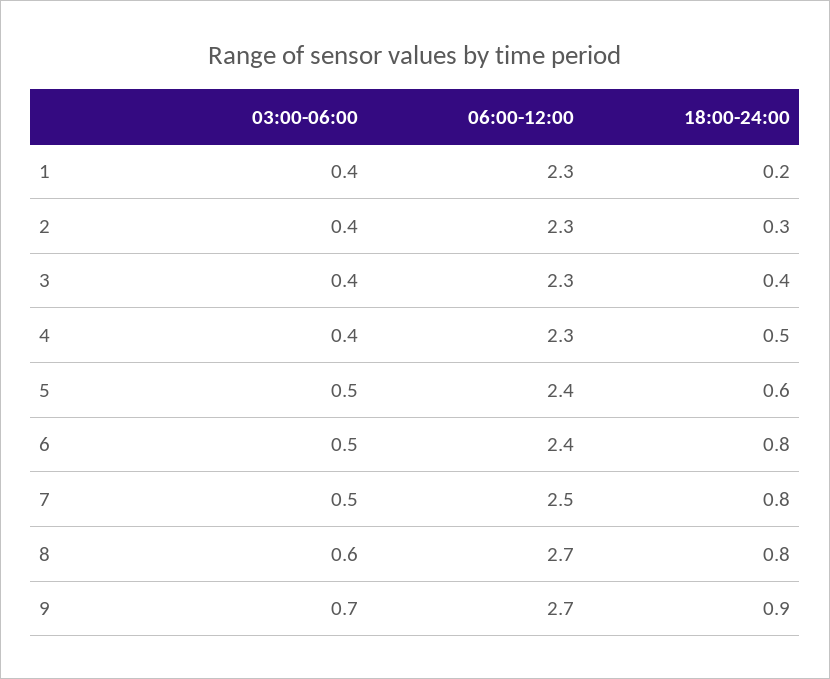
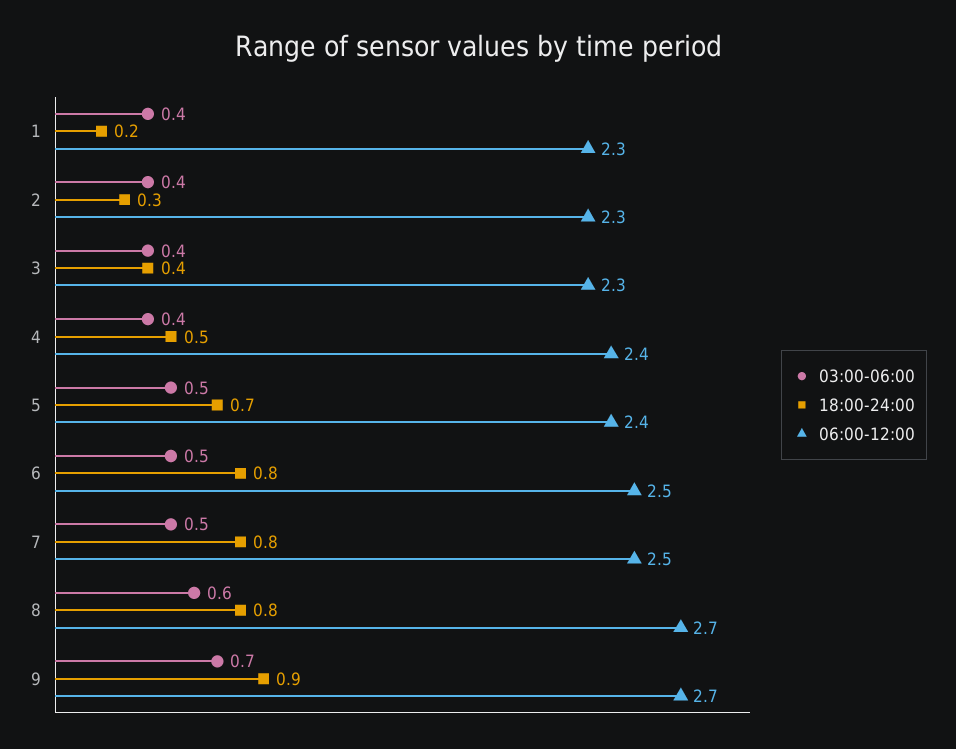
  {
    "03:00-06:00": {
      "1": 0.4,
      "2": 0.4,
      "3": 0.4,
      "4": 0.4,
      "5": 0.5,
      "6": 0.5,
      "7": 0.5,
      "8": 0.6,
      "9": 0.7
    },
    "06:00-12:00": {
      "1": 2.3,
      "2": 2.3,
      "3": 2.3,
-     "4": 2.3,
+     "4": 2.4,
      "5": 2.4,
-     "6": 2.4,
+     "6": 2.5,
      "7": 2.5,
      "8": 2.7,
      "9": 2.7
    },
    "18:00-24:00": {
      "1": 0.2,
      "2": 0.3,
      "3": 0.4,
      "4": 0.5,
-     "5": 0.6,
+     "5": 0.7,
      "6": 0.8,
      "7": 0.8,
      "8": 0.8,
      "9": 0.9
    }
  }

